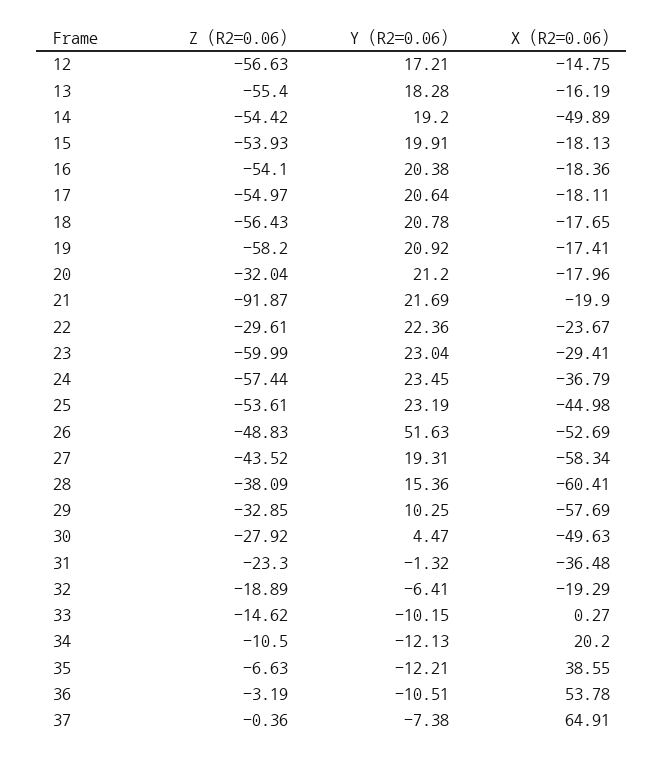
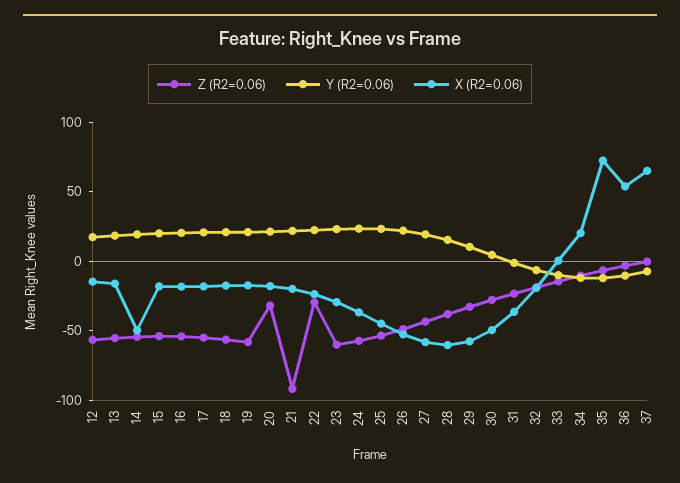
  {
    "Z (R2=0.06)": {
      "12": -56.63,
      "13": -55.4,
      "14": -54.42,
      "15": -53.93,
      "16": -54.1,
      "17": -54.97,
      "18": -56.43,
      "19": -58.2,
      "20": -32.04,
      "21": -91.87,
      "22": -29.61,
      "23": -59.99,
      "24": -57.44,
      "25": -53.61,
      "26": -48.83,
      "27": -43.52,
      "28": -38.09,
      "29": -32.85,
      "30": -27.92,
      "31": -23.3,
      "32": -18.89,
      "33": -14.62,
      "34": -10.5,
      "35": -6.63,
      "36": -3.19,
      "37": -0.36
    },
    "Y (R2=0.06)": {
      "12": 17.21,
      "13": 18.28,
      "14": 19.2,
      "15": 19.91,
      "16": 20.38,
      "17": 20.64,
      "18": 20.78,
      "19": 20.92,
      "20": 21.2,
      "21": 21.69,
      "22": 22.36,
      "23": 23.04,
      "24": 23.45,
      "25": 23.19,
-     "26": 51.63,
+     "26": 20,
      "27": 19.31,
      "28": 15.36,
      "29": 10.25,
      "30": 4.47,
      "31": -1.32,
      "32": -6.41,
      "33": -10.15,
      "34": -12.13,
      "35": -12.21,
      "36": -10.51,
      "37": -7.38
    },
    "X (R2=0.06)": {
      "12": -14.75,
      "13": -16.19,
      "14": -49.89,
      "15": -18.13,
      "16": -18.36,
      "17": -18.11,
      "18": -17.65,
      "19": -17.41,
      "20": -17.96,
      "21": -19.9,
      "22": -23.67,
      "23": -29.41,
      "24": -36.79,
      "25": -44.98,
      "26": -52.69,
      "27": -58.34,
      "28": -60.41,
      "29": -57.69,
      "30": -49.63,
      "31": -36.48,
      "32": -19.29,
      "33": 0.27,
      "34": 20.2,
-     "35": 38.55,
+     "35": 70,
      "36": 53.78,
      "37": 64.91
    }
  }

